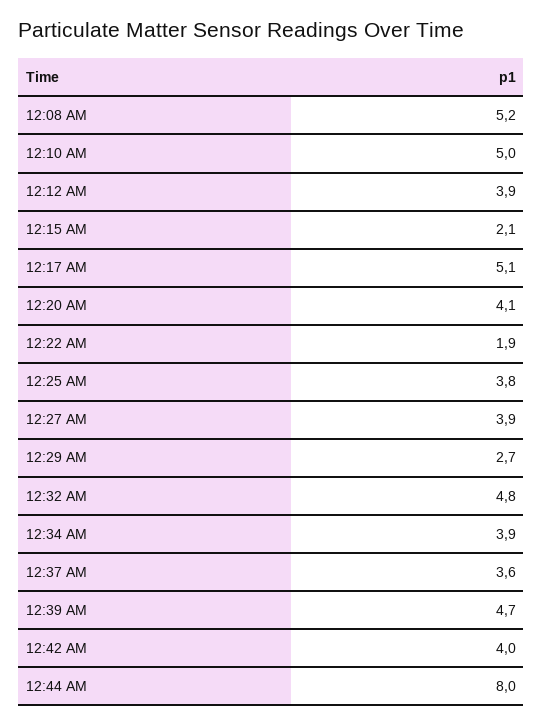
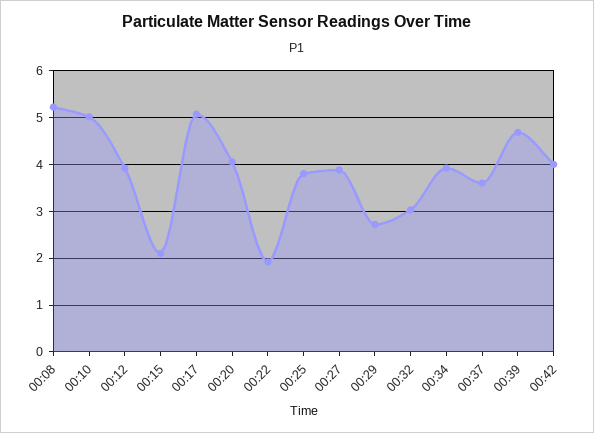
  {
    "12:08 AM": 5.2,
    "12:10 AM": 5,
    "12:12 AM": 3.9,
    "12:15 AM": 2.1,
    "12:17 AM": 5.1,
    "12:20 AM": 4.1,
    "12:22 AM": 1.9,
    "12:25 AM": 3.8,
    "12:27 AM": 3.9,
    "12:29 AM": 2.7,
-   "12:32 AM": 4.8,
+   "12:32 AM": 3,
    "12:34 AM": 3.9,
    "12:37 AM": 3.6,
    "12:39 AM": 4.7,
-   "12:42 AM": 4,
+   "12:42 AM": 4
-   "12:44 AM": 8
  }

